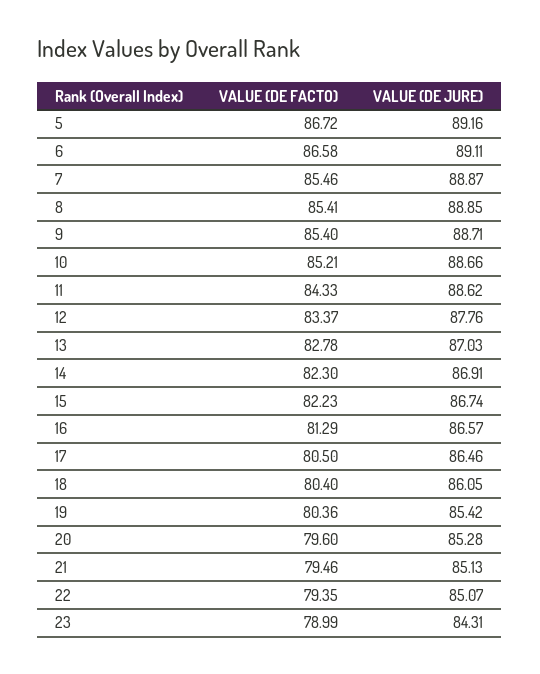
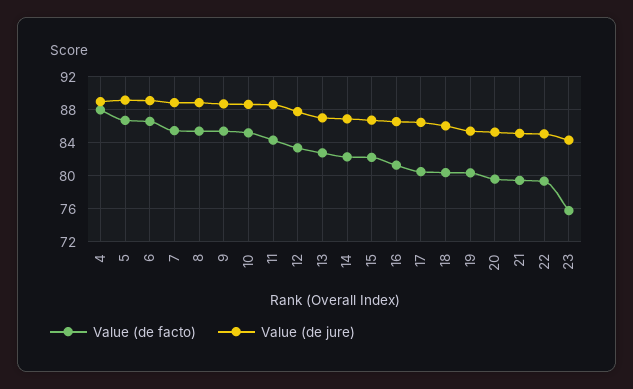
  {
    "VALUE (DE FACTO)": {
      "5": 86.72,
      "6": 86.58,
      "7": 85.46,
      "8": 85.41,
      "9": 85.4,
      "10": 85.21,
      "11": 84.33,
      "12": 83.37,
      "13": 82.78,
      "14": 82.3,
      "15": 82.23,
      "16": 81.29,
      "17": 80.5,
      "18": 80.4,
      "19": 80.36,
      "20": 79.6,
      "21": 79.46,
      "22": 79.35,
-     "23": 78.99
+     "23": 76,
+     "4": 88
    },
    "VALUE (DE JURE)": {
      "5": 89.16,
      "6": 89.11,
      "7": 88.87,
      "8": 88.85,
      "9": 88.71,
      "10": 88.66,
      "11": 88.62,
      "12": 87.76,
      "13": 87.03,
      "14": 86.91,
      "15": 86.74,
      "16": 86.57,
      "17": 86.46,
      "18": 86.05,
      "19": 85.42,
      "20": 85.28,
      "21": 85.13,
      "22": 85.07,
-     "23": 84.31
+     "23": 84.31,
+     "4": 89
    }
  }

